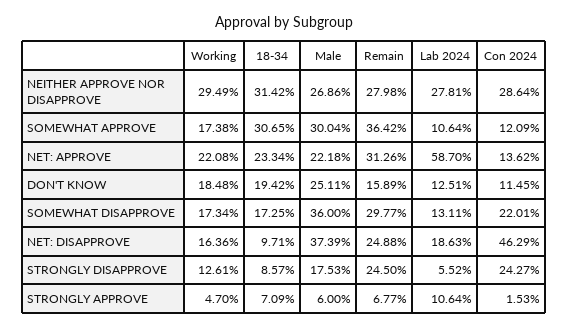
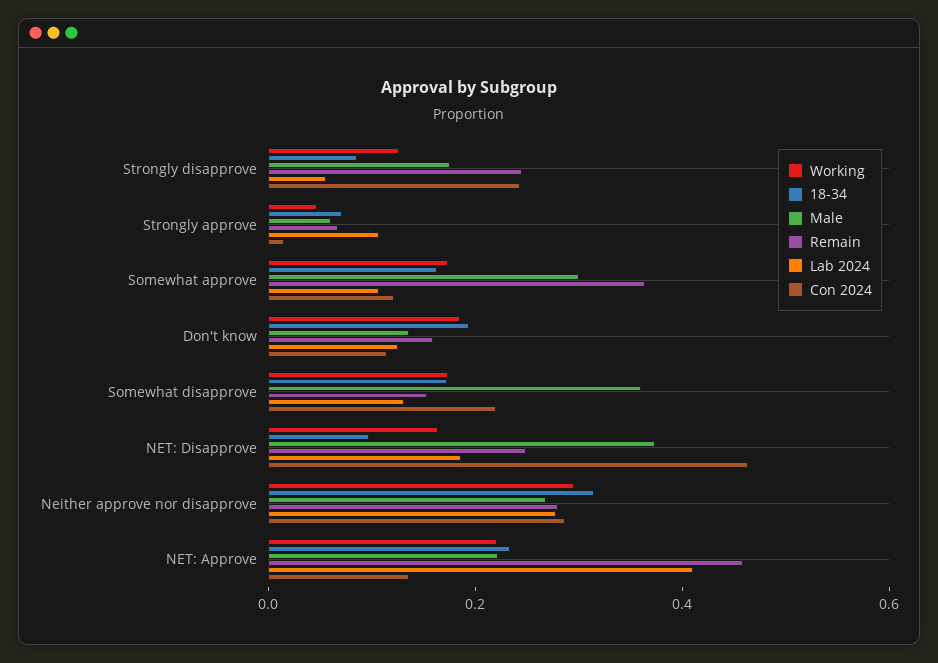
  {
    "Working": {
      "NEITHER APPROVE NOR DISAPPROVE": 0.2949,
      "SOMEWHAT APPROVE": 0.1738,
      "NET: APPROVE": 0.2208,
      "DON'T KNOW": 0.1848,
      "SOMEWHAT DISAPPROVE": 0.1734,
      "NET: DISAPPROVE": 0.1636,
      "STRONGLY DISAPPROVE": 0.1261,
      "STRONGLY APPROVE": 0.047
    },
    "18-34": {
      "NEITHER APPROVE NOR DISAPPROVE": 0.3142,
-     "SOMEWHAT APPROVE": 0.3065,
+     "SOMEWHAT APPROVE": 0.15,
      "NET: APPROVE": 0.2334,
      "DON'T KNOW": 0.1942,
      "SOMEWHAT DISAPPROVE": 0.1725,
      "NET: DISAPPROVE": 0.0971,
      "STRONGLY DISAPPROVE": 0.0857,
      "STRONGLY APPROVE": 0.0709
    },
    "Male": {
      "NEITHER APPROVE NOR DISAPPROVE": 0.2686,
      "SOMEWHAT APPROVE": 0.3004,
      "NET: APPROVE": 0.2218,
-     "DON'T KNOW": 0.2511,
+     "DON'T KNOW": 0.15,
      "SOMEWHAT DISAPPROVE": 0.36,
      "NET: DISAPPROVE": 0.3739,
      "STRONGLY DISAPPROVE": 0.1753,
      "STRONGLY APPROVE": 0.06
    },
    "Remain": {
      "NEITHER APPROVE NOR DISAPPROVE": 0.2798,
      "SOMEWHAT APPROVE": 0.3642,
-     "NET: APPROVE": 0.3126,
+     "NET: APPROVE": 0.45,
      "DON'T KNOW": 0.1589,
-     "SOMEWHAT DISAPPROVE": 0.2977,
+     "SOMEWHAT DISAPPROVE": 0.15,
      "NET: DISAPPROVE": 0.2488,
      "STRONGLY DISAPPROVE": 0.245,
      "STRONGLY APPROVE": 0.0677
    },
    "Lab 2024": {
      "NEITHER APPROVE NOR DISAPPROVE": 0.2781,
      "SOMEWHAT APPROVE": 0.1064,
-     "NET: APPROVE": 0.587,
+     "NET: APPROVE": 0.4,
      "DON'T KNOW": 0.1251,
      "SOMEWHAT DISAPPROVE": 0.1311,
      "NET: DISAPPROVE": 0.1863,
      "STRONGLY DISAPPROVE": 0.0552,
      "STRONGLY APPROVE": 0.1064
    },
    "Con 2024": {
      "NEITHER APPROVE NOR DISAPPROVE": 0.2864,
      "SOMEWHAT APPROVE": 0.1209,
      "NET: APPROVE": 0.1362,
      "DON'T KNOW": 0.1145,
      "SOMEWHAT DISAPPROVE": 0.2201,
      "NET: DISAPPROVE": 0.4629,
      "STRONGLY DISAPPROVE": 0.2427,
      "STRONGLY APPROVE": 0.0153
    }
  }

